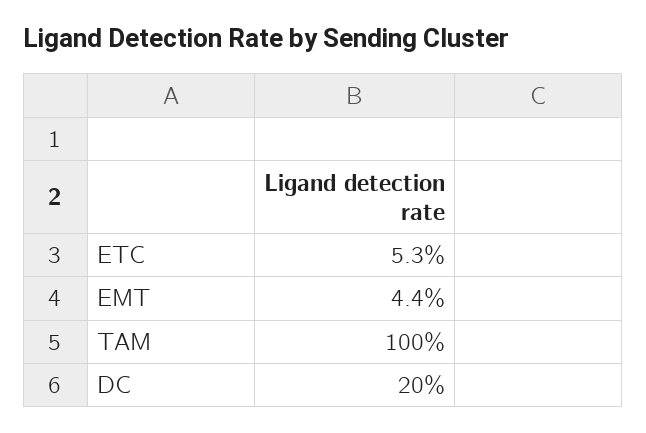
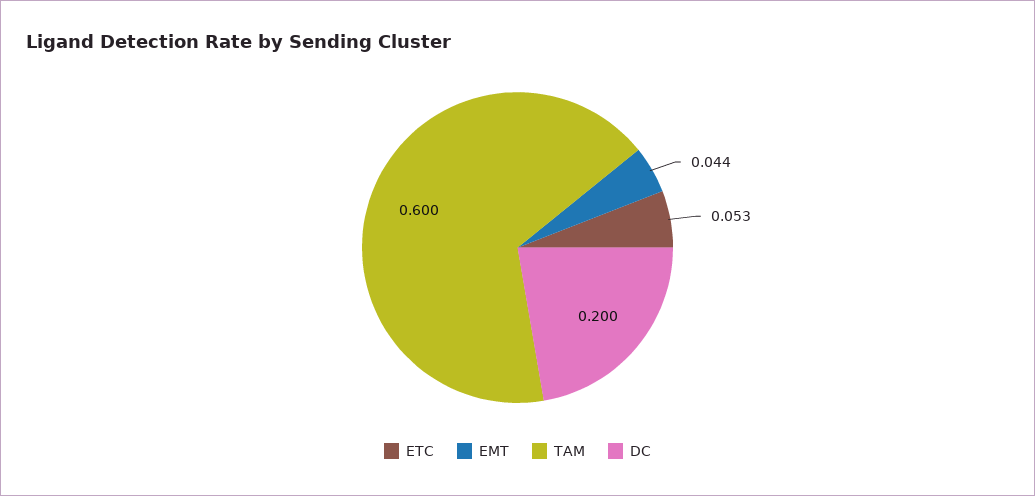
  {
    "ETC": 0.053,
    "EMT": 0.044,
-   "TAM": 1,
+   "TAM": 0.6,
    "DC": 0.2
  }

